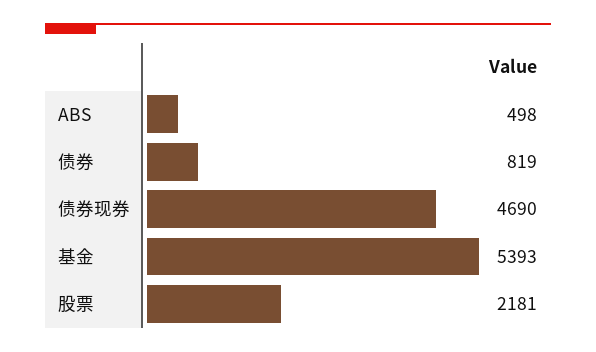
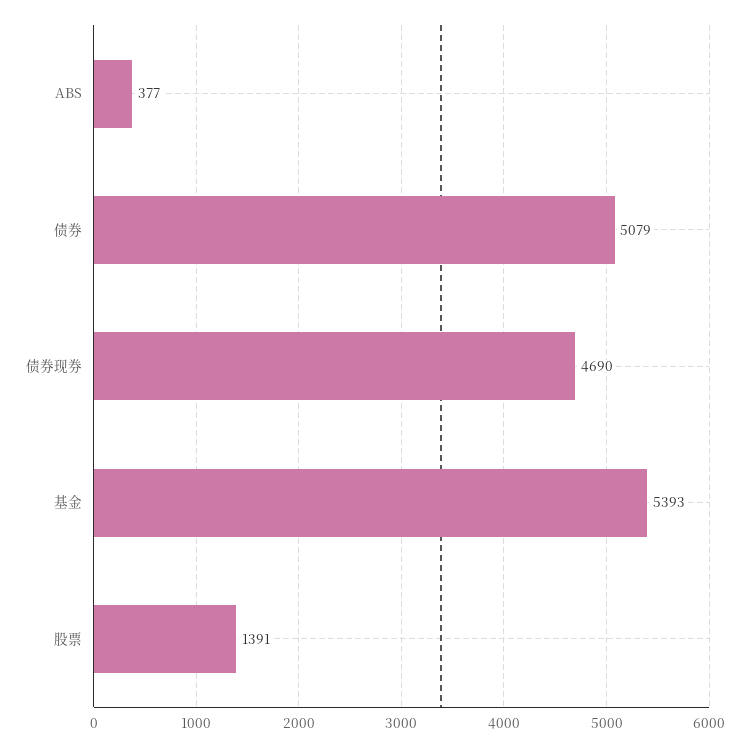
  {
-   "ABS": 498,
+   "ABS": 377,
-   "债券": 819,
+   "债券": 5079,
    "债券现券": 4690,
    "基金": 5393,
-   "股票": 2181
+   "股票": 1391
  }

